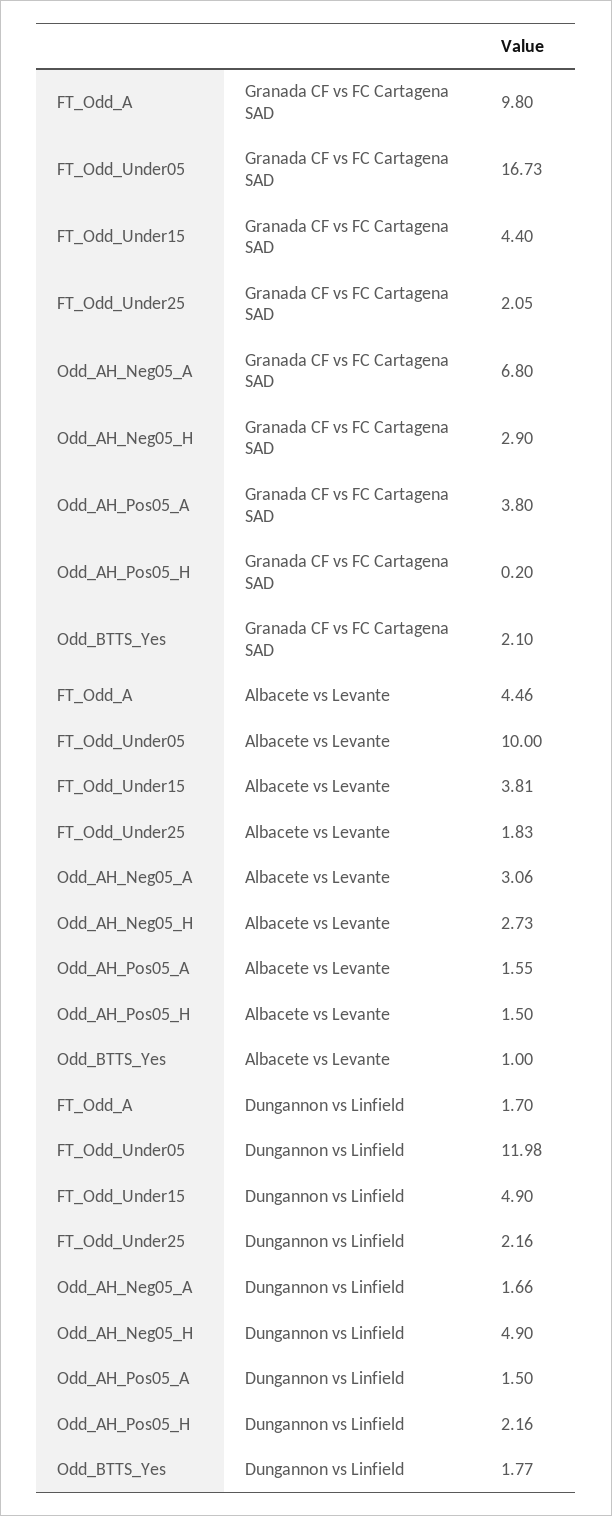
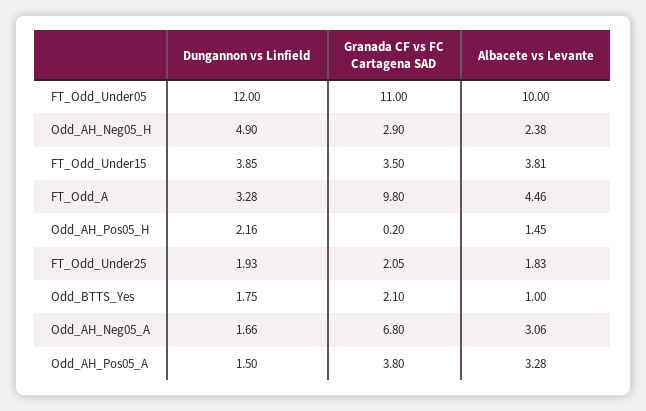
  {
    "FT_Odd_A": {
      "Granada CF vs FC Cartagena SAD": 9.8,
      "Albacete vs Levante": 4.46,
-     "Dungannon vs Linfield": 1.7
+     "Dungannon vs Linfield": 3.28
    },
    "FT_Odd_Under05": {
-     "Granada CF vs FC Cartagena SAD": 16.73,
+     "Granada CF vs FC Cartagena SAD": 11,
      "Albacete vs Levante": 10,
-     "Dungannon vs Linfield": 11.98
+     "Dungannon vs Linfield": 12
    },
    "FT_Odd_Under15": {
-     "Granada CF vs FC Cartagena SAD": 4.4,
+     "Granada CF vs FC Cartagena SAD": 3.5,
      "Albacete vs Levante": 3.81,
-     "Dungannon vs Linfield": 4.9
+     "Dungannon vs Linfield": 3.85
    },
    "FT_Odd_Under25": {
      "Granada CF vs FC Cartagena SAD": 2.05,
      "Albacete vs Levante": 1.83,
-     "Dungannon vs Linfield": 2.16
+     "Dungannon vs Linfield": 1.93
    },
    "Odd_AH_Neg05_A": {
      "Granada CF vs FC Cartagena SAD": 6.8,
      "Albacete vs Levante": 3.06,
      "Dungannon vs Linfield": 1.66
    },
    "Odd_AH_Neg05_H": {
      "Granada CF vs FC Cartagena SAD": 2.9,
-     "Albacete vs Levante": 2.73,
+     "Albacete vs Levante": 2.38,
      "Dungannon vs Linfield": 4.9
    },
    "Odd_AH_Pos05_A": {
      "Granada CF vs FC Cartagena SAD": 3.8,
-     "Albacete vs Levante": 1.55,
+     "Albacete vs Levante": 3.28,
      "Dungannon vs Linfield": 1.5
    },
    "Odd_AH_Pos05_H": {
      "Granada CF vs FC Cartagena SAD": 0.2,
-     "Albacete vs Levante": 1.5,
+     "Albacete vs Levante": 1.45,
      "Dungannon vs Linfield": 2.16
    },
    "Odd_BTTS_Yes": {
      "Granada CF vs FC Cartagena SAD": 2.1,
      "Albacete vs Levante": 1,
-     "Dungannon vs Linfield": 1.77
+     "Dungannon vs Linfield": 1.75
    }
  }

